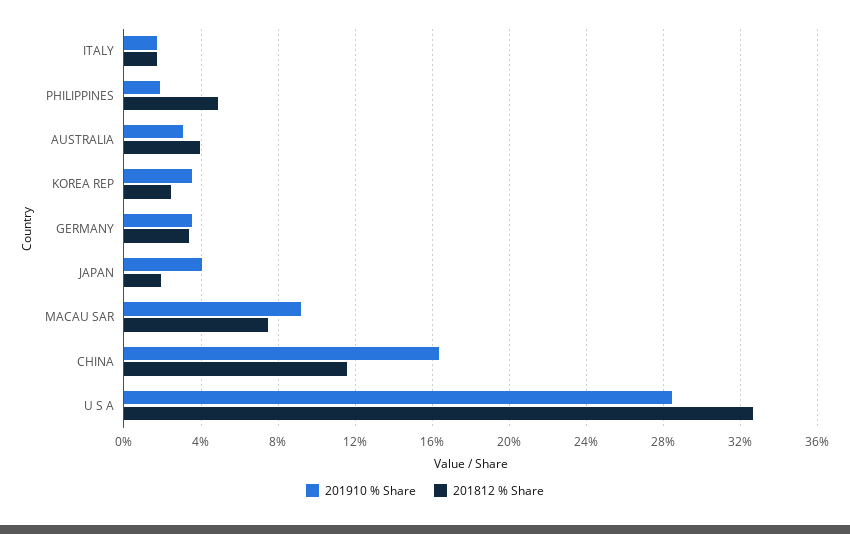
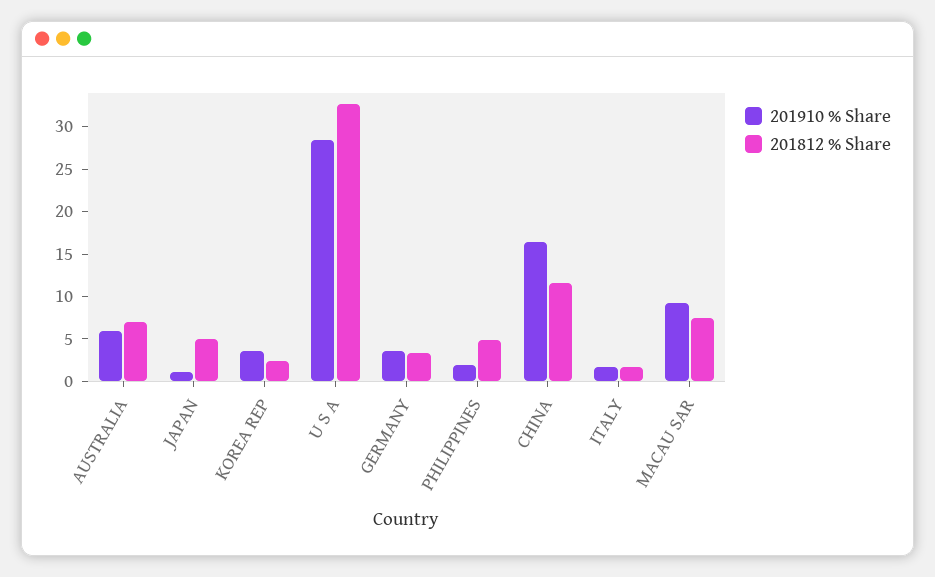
  {
    "201910 % Share": {
      "ITALY": 1.5,
      "PHILIPPINES": 2,
-     "AUSTRALIA": 3,
+     "AUSTRALIA": 6,
      "KOREA REP": 3.5,
      "GERMANY": 3.5,
-     "JAPAN": 4,
+     "JAPAN": 1,
      "MACAU SAR": 9,
      "CHINA": 16.5,
      "U S A": 28.5
    },
    "201812 % Share": {
      "ITALY": 1.5,
      "PHILIPPINES": 5,
-     "AUSTRALIA": 4,
+     "AUSTRALIA": 7,
      "KOREA REP": 2.5,
      "GERMANY": 3.5,
-     "JAPAN": 2,
+     "JAPAN": 5,
      "MACAU SAR": 7.5,
      "CHINA": 11.5,
      "U S A": 32.5
    }
  }

